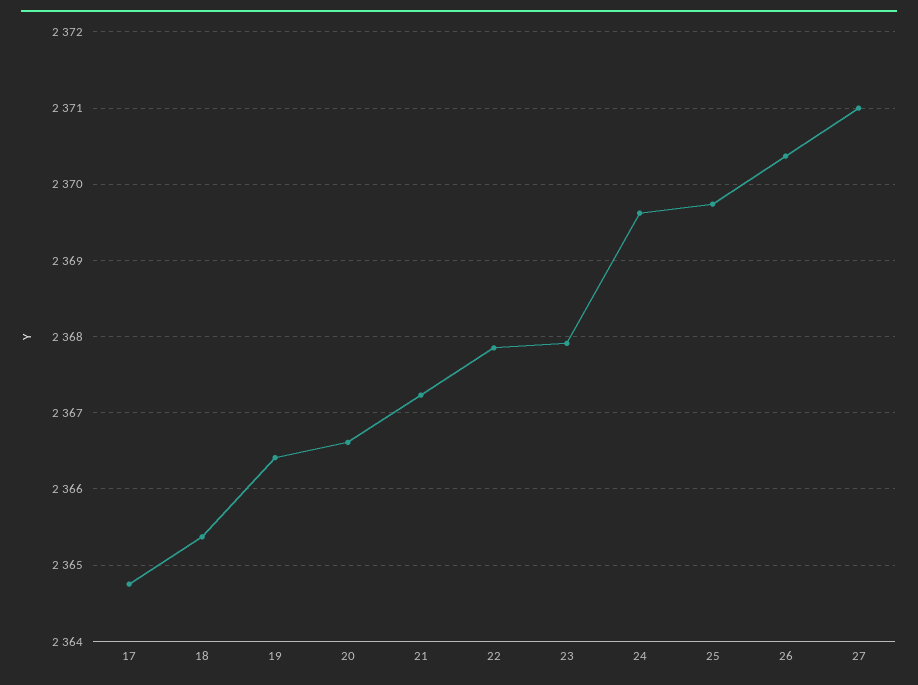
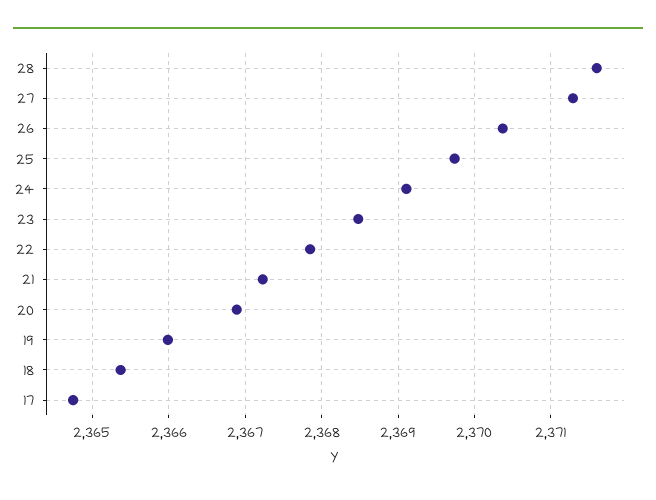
  {
    "17": 2364.8,
    "18": 2365.4,
-   "19": 2366.4,
+   "19": 2366,
-   "20": 2366.6,
+   "20": 2366.9,
    "21": 2367.2,
    "22": 2367.9,
-   "23": 2367.9,
+   "23": 2368.5,
-   "24": 2369.6,
+   "24": 2369.1,
    "25": 2369.7,
    "26": 2370.4,
-   "27": 2371
+   "27": 2371.3,
+   "28": 2371.6
  }

